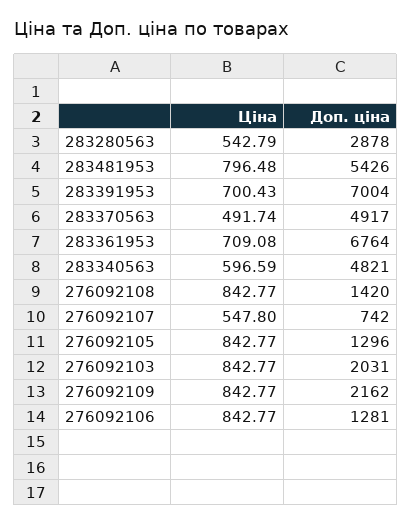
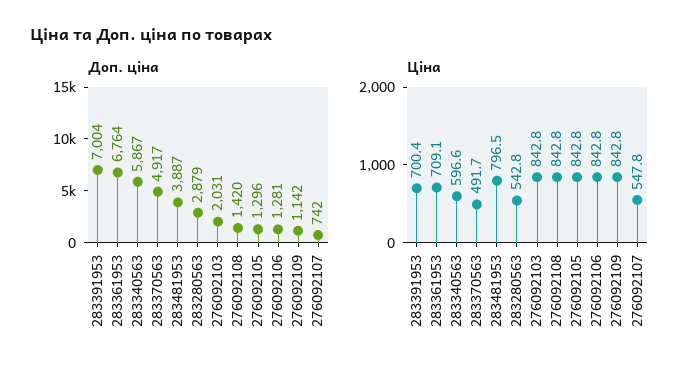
  {
    "Ціна": {
      "283280563": 542.79,
      "283481953": 796.48,
      "283391953": 700.43,
      "283370563": 491.74,
      "283361953": 709.08,
      "283340563": 596.59,
      "276092108": 842.77,
      "276092107": 547.8,
      "276092105": 842.77,
      "276092103": 842.77,
      "276092109": 842.77,
      "276092106": 842.77
    },
    "Доп. ціна": {
-     "283280563": 2878,
+     "283280563": 2879,
-     "283481953": 5426,
+     "283481953": 3887,
      "283391953": 7004,
      "283370563": 4917,
      "283361953": 6764,
-     "283340563": 4821,
+     "283340563": 5867,
      "276092108": 1420,
      "276092107": 742,
      "276092105": 1296,
      "276092103": 2031,
-     "276092109": 2162,
+     "276092109": 1142,
      "276092106": 1281
    }
  }

